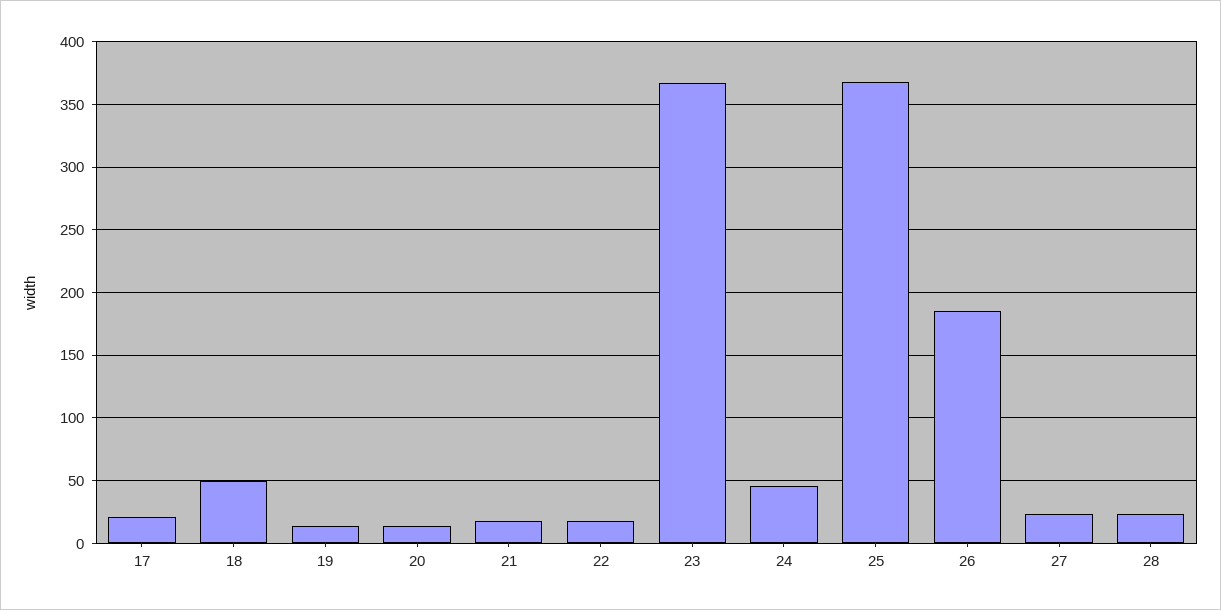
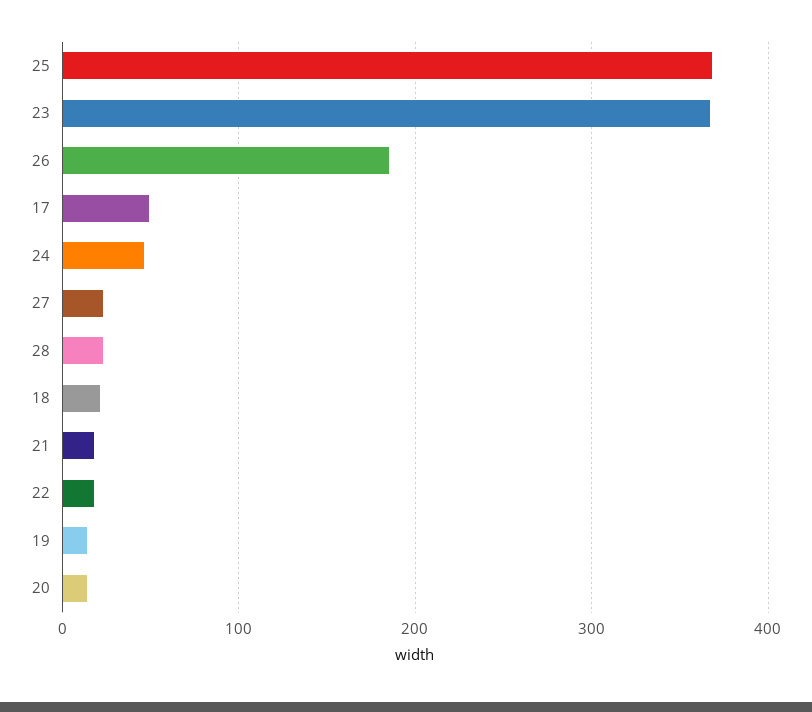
  {
-   "17": 20,
+   "17": 50,
-   "18": 50,
+   "18": 20,
    "19": 15,
    "20": 15,
    "21": 20,
    "22": 20,
    "23": 365,
    "24": 45,
    "25": 370,
    "26": 185,
    "27": 25,
    "28": 25
  }

